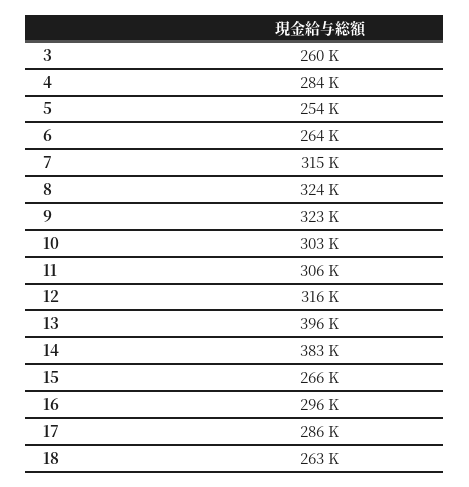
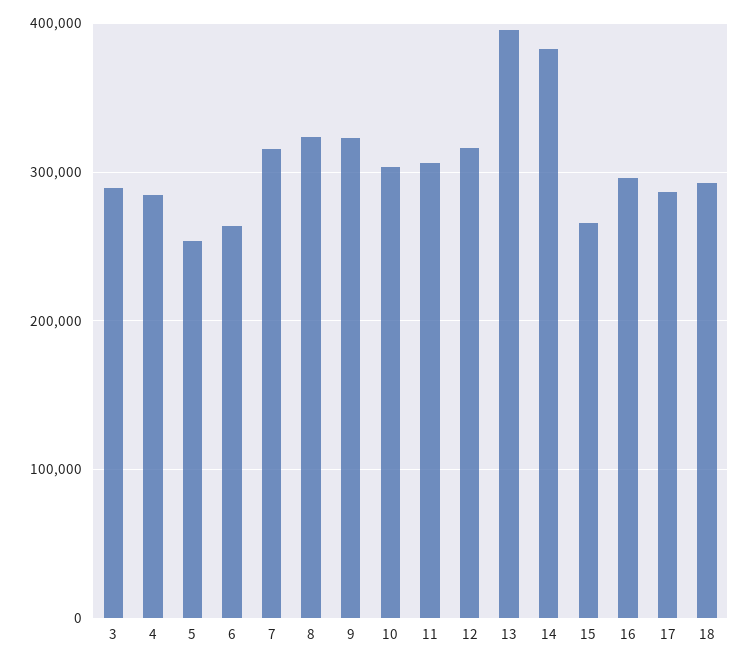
  {
-   "3": 260000,
+   "3": 290000,
    "4": 284000,
    "5": 254000,
    "6": 264000,
    "7": 315000,
    "8": 324000,
    "9": 323000,
    "10": 303000,
    "11": 306000,
    "12": 316000,
    "13": 396000,
    "14": 383000,
    "15": 266000,
    "16": 296000,
    "17": 286000,
-   "18": 263000
+   "18": 290000
  }

